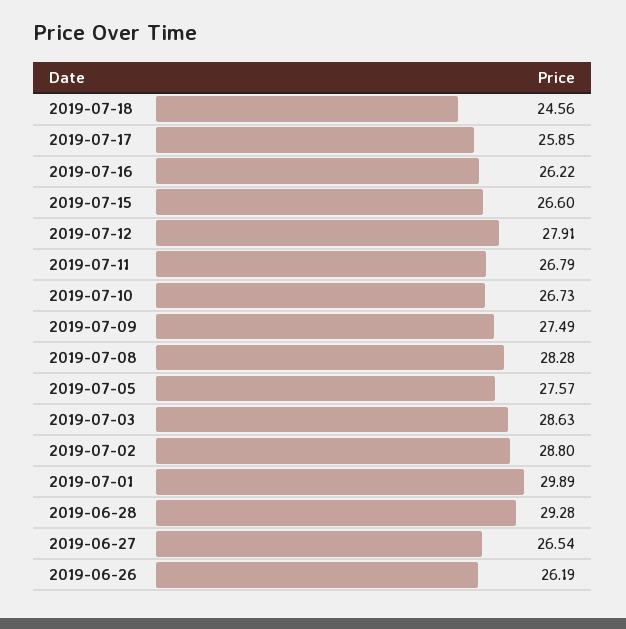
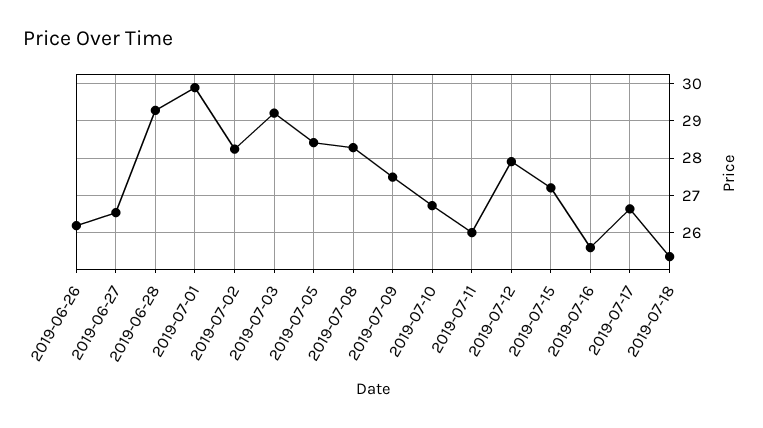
  {
-   "2019-07-18": 24.56,
+   "2019-07-18": 25.4,
-   "2019-07-17": 25.85,
+   "2019-07-17": 26.6,
-   "2019-07-16": 26.22,
+   "2019-07-16": 25.6,
-   "2019-07-15": 26.6,
+   "2019-07-15": 27.2,
    "2019-07-12": 27.91,
-   "2019-07-11": 26.79,
+   "2019-07-11": 26,
    "2019-07-10": 26.73,
    "2019-07-09": 27.49,
    "2019-07-08": 28.28,
-   "2019-07-05": 27.57,
+   "2019-07-05": 28.4,
-   "2019-07-03": 28.63,
+   "2019-07-03": 29.2,
-   "2019-07-02": 28.8,
+   "2019-07-02": 28.2,
    "2019-07-01": 29.89,
    "2019-06-28": 29.28,
    "2019-06-27": 26.54,
    "2019-06-26": 26.19
  }

